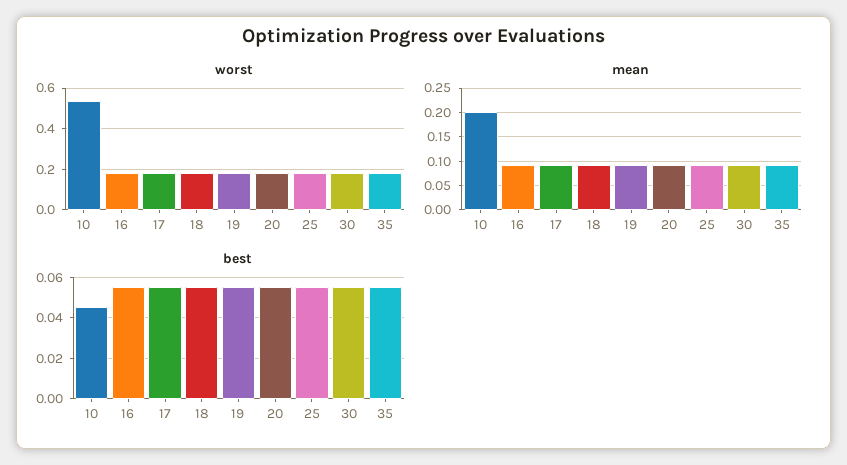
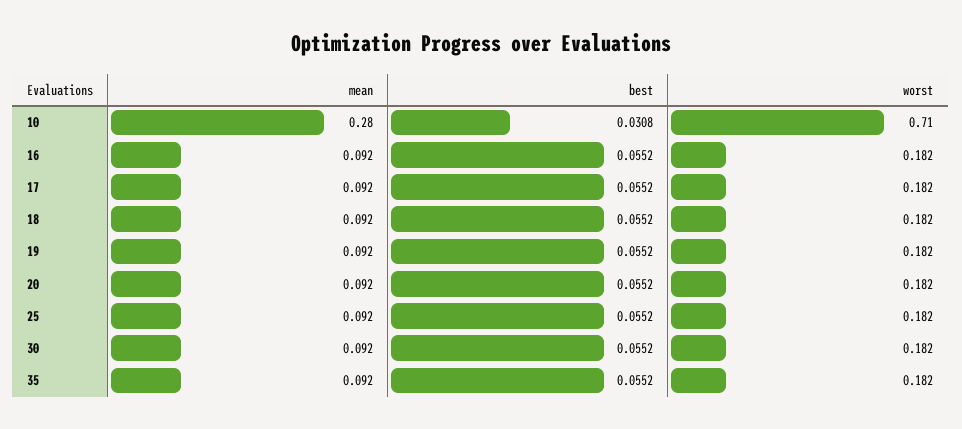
  {
    "worst": {
-     "10": 0.55,
+     "10": 0.71,
      "16": 0.182,
      "17": 0.182,
      "18": 0.182,
      "19": 0.182,
      "20": 0.182,
      "25": 0.182,
      "30": 0.182,
      "35": 0.182
    },
    "mean": {
-     "10": 0.2,
+     "10": 0.28,
      "16": 0.092,
      "17": 0.092,
      "18": 0.092,
      "19": 0.092,
      "20": 0.092,
      "25": 0.092,
      "30": 0.092,
      "35": 0.092
    },
    "best": {
-     "10": 0.045,
+     "10": 0.0308,
      "16": 0.0552,
      "17": 0.0552,
      "18": 0.0552,
      "19": 0.0552,
      "20": 0.0552,
      "25": 0.0552,
      "30": 0.0552,
      "35": 0.0552
    }
  }

